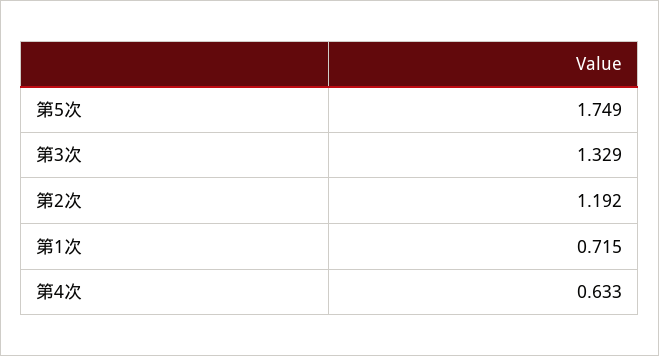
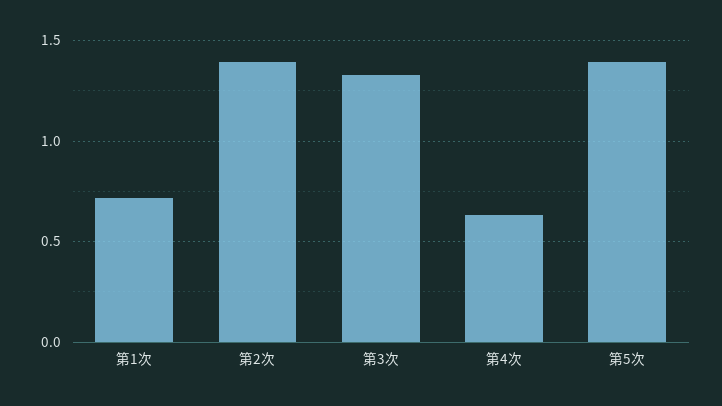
  {
-   "第5次": 1.749,
+   "第5次": 1.4,
    "第3次": 1.329,
-   "第2次": 1.192,
+   "第2次": 1.4,
    "第1次": 0.715,
    "第4次": 0.633
  }

